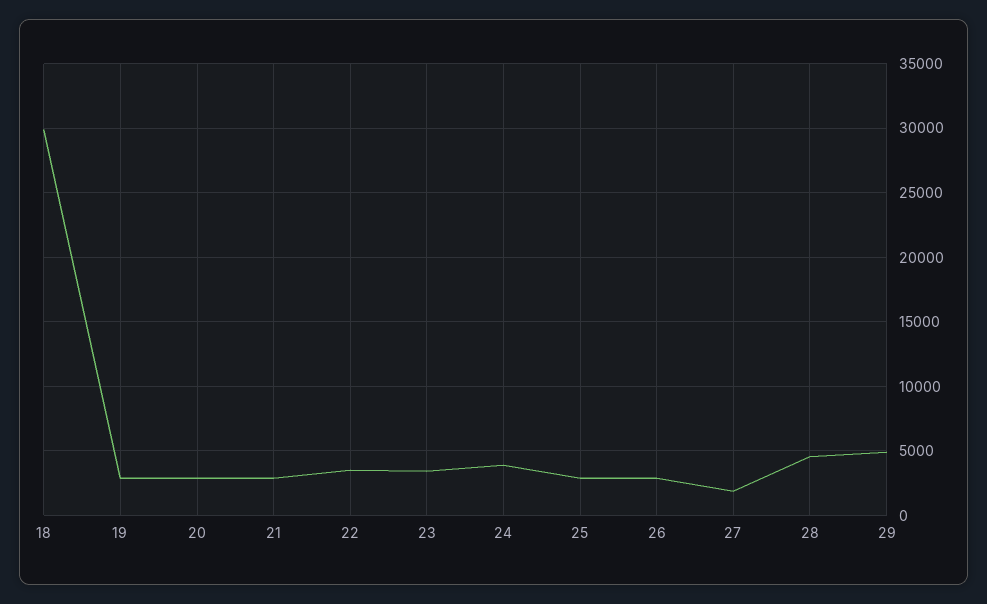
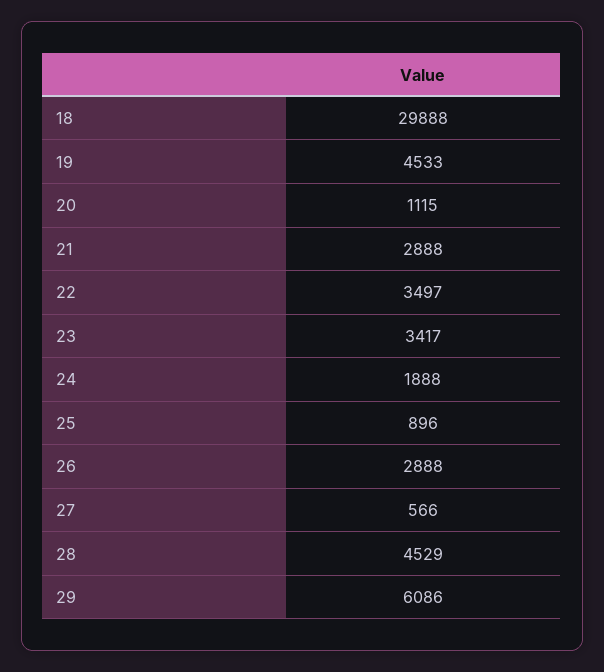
  {
    "18": 29888,
-   "19": 3000,
+   "19": 4533,
-   "20": 3000,
+   "20": 1115,
    "21": 2888,
    "22": 3497,
    "23": 3417,
-   "24": 4000,
+   "24": 1888,
-   "25": 3000,
+   "25": 896,
    "26": 2888,
-   "27": 2000,
+   "27": 566,
    "28": 4529,
-   "29": 5000
+   "29": 6086
  }

